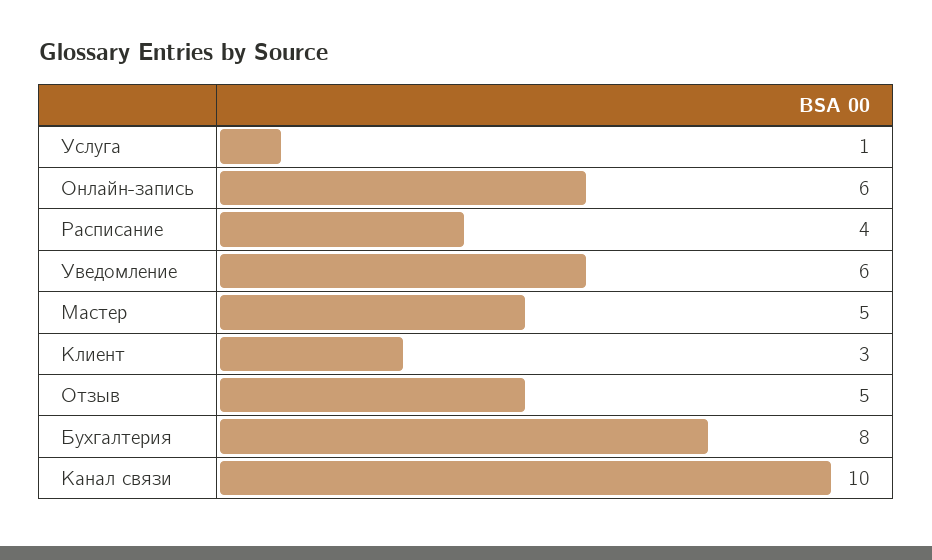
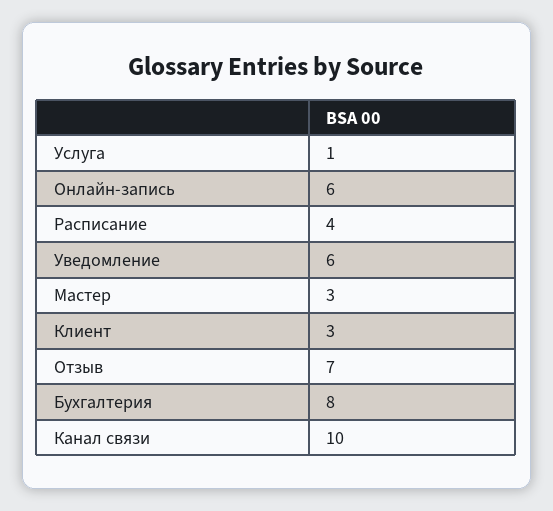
  {
    "Услуга": 1,
    "Онлайн-запись": 6,
    "Расписание": 4,
    "Уведомление": 6,
-   "Мастер": 5,
+   "Мастер": 3,
    "Клиент": 3,
-   "Отзыв": 5,
+   "Отзыв": 7,
    "Бухгалтерия": 8,
    "Канал связи": 10
  }

